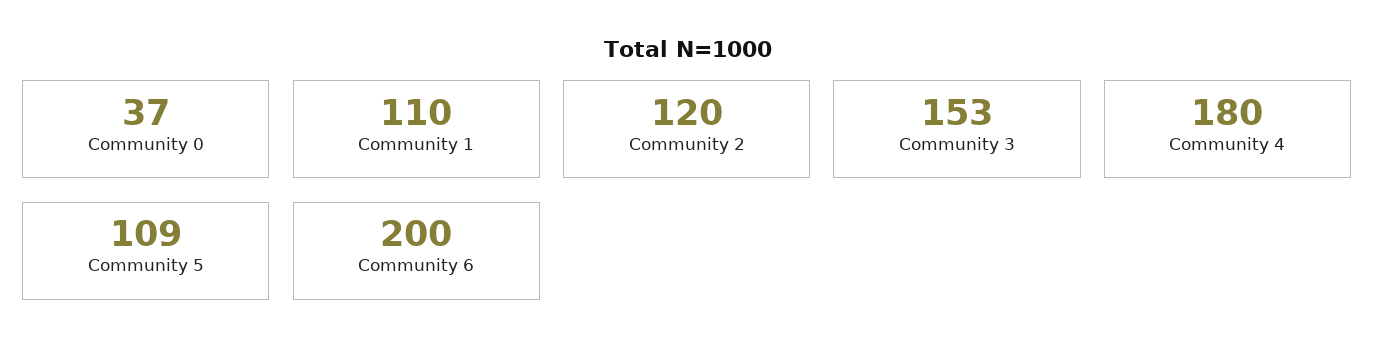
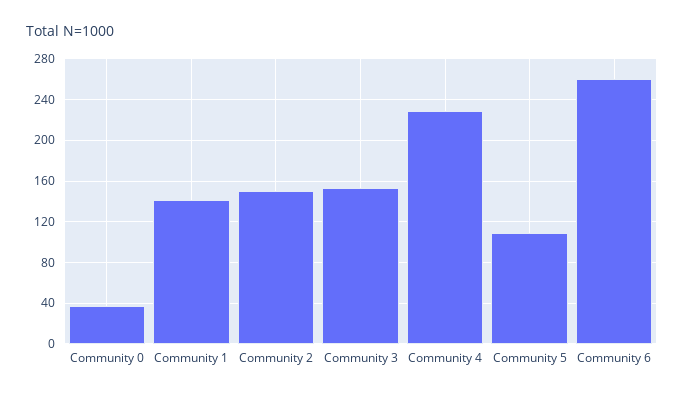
  {
    "Community 0": 37,
-   "Community 1": 110,
+   "Community 1": 140,
-   "Community 2": 120,
+   "Community 2": 150,
    "Community 3": 153,
-   "Community 4": 180,
+   "Community 4": 230,
    "Community 5": 109,
-   "Community 6": 200
+   "Community 6": 260
  }

